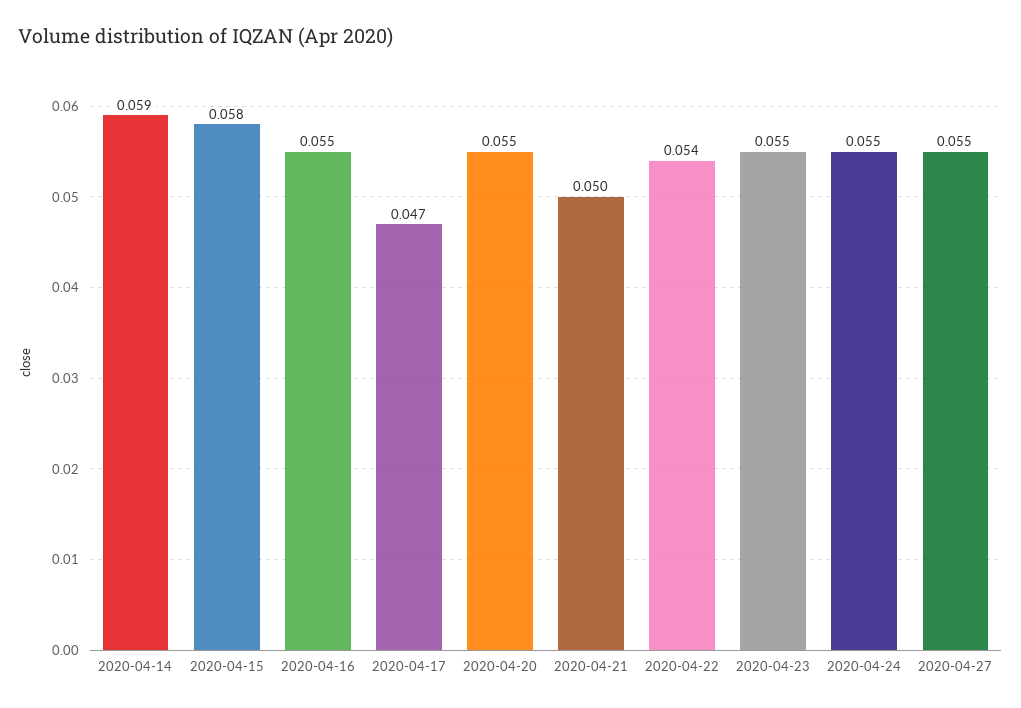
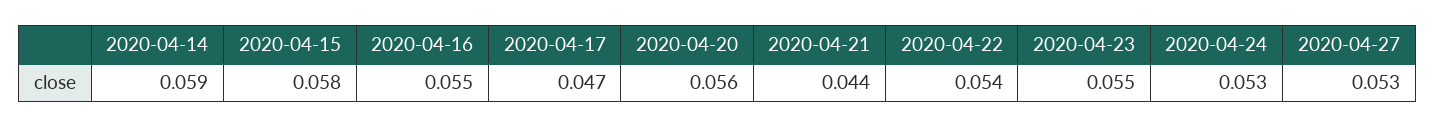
  {
    "2020-04-14": 0.059,
    "2020-04-15": 0.058,
    "2020-04-16": 0.055,
    "2020-04-17": 0.047,
-   "2020-04-20": 0.055,
+   "2020-04-20": 0.056,
-   "2020-04-21": 0.05,
+   "2020-04-21": 0.044,
    "2020-04-22": 0.054,
    "2020-04-23": 0.055,
-   "2020-04-24": 0.055,
+   "2020-04-24": 0.053,
-   "2020-04-27": 0.055
+   "2020-04-27": 0.053
  }

